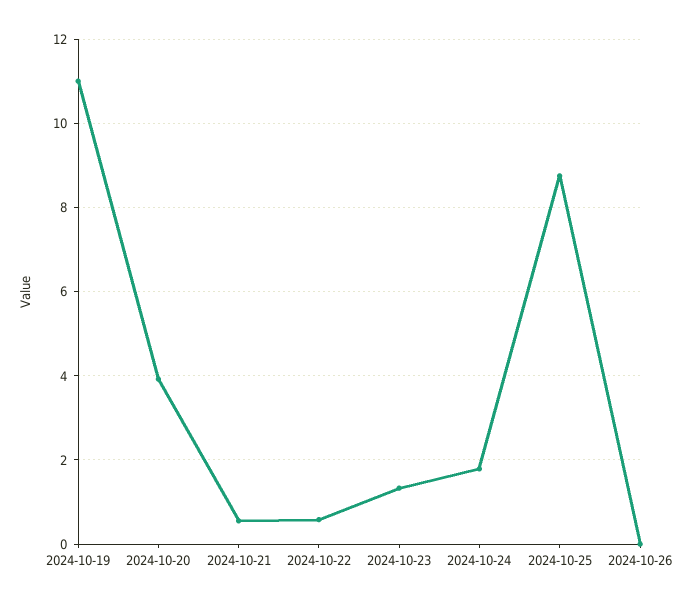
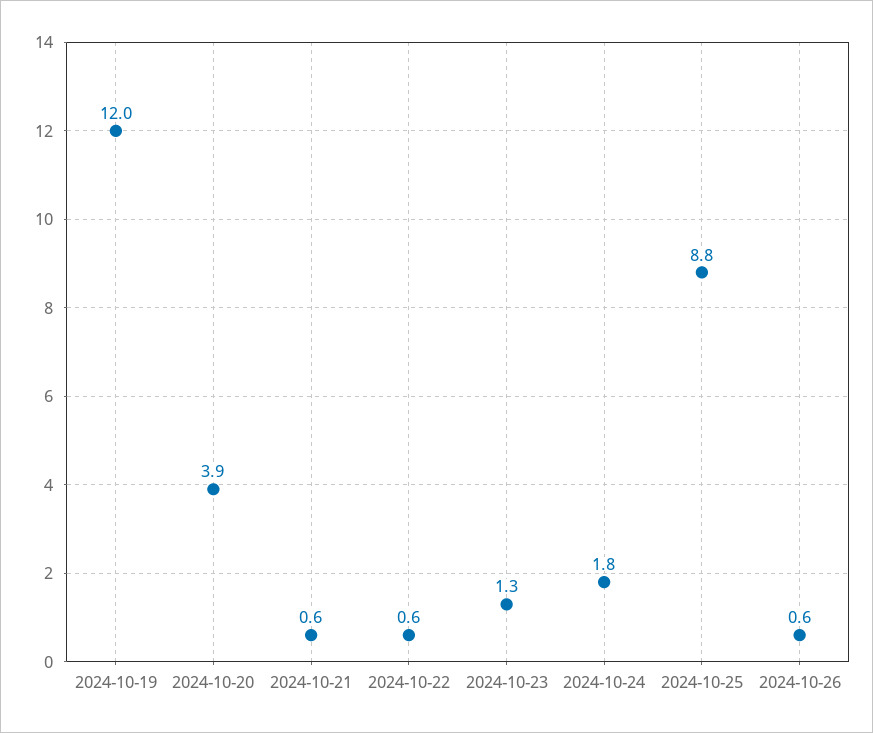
  {
-   "2024-10-19": 11,
+   "2024-10-19": 12,
    "2024-10-20": 3.9,
    "2024-10-21": 0.6,
    "2024-10-22": 0.6,
    "2024-10-23": 1.3,
    "2024-10-24": 1.8,
    "2024-10-25": 8.8,
-   "2024-10-26": 0
+   "2024-10-26": 0.6
  }

